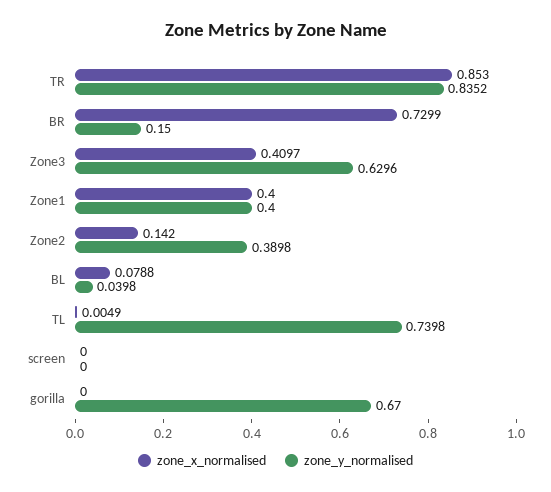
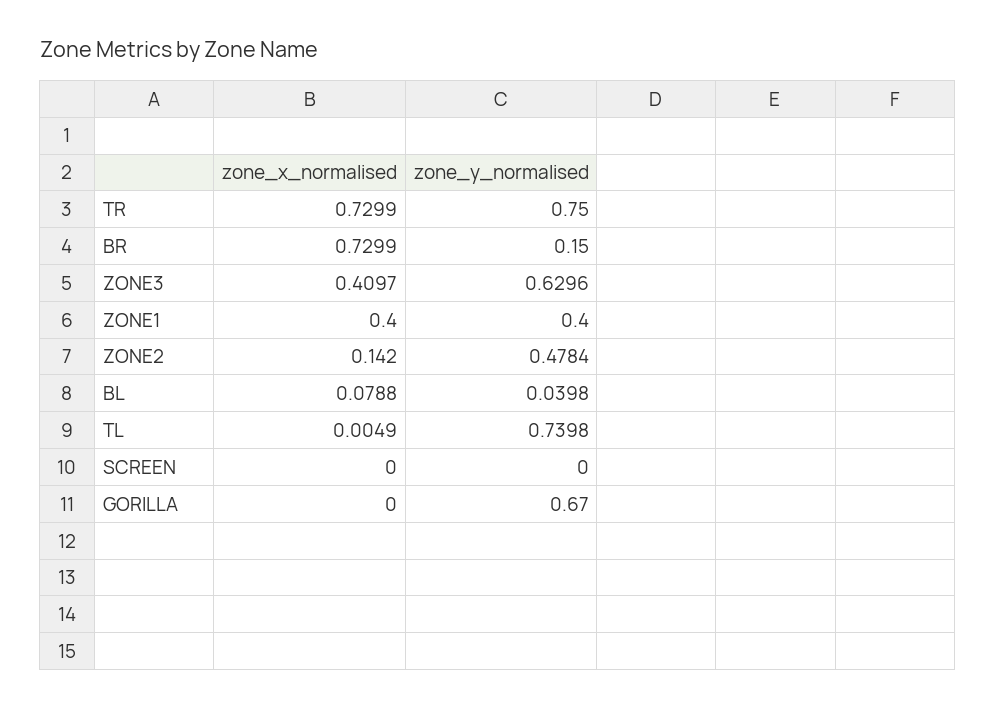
  {
    "zone_x_normalised": {
-     "TR": 0.853,
+     "TR": 0.7299,
      "BR": 0.7299,
      "Zone3": 0.4097,
      "Zone1": 0.4,
      "Zone2": 0.142,
      "BL": 0.0788,
      "TL": 0.0049,
      "screen": 0,
      "gorilla": 0
    },
    "zone_y_normalised": {
-     "TR": 0.8352,
+     "TR": 0.75,
      "BR": 0.15,
      "Zone3": 0.6296,
      "Zone1": 0.4,
-     "Zone2": 0.3898,
+     "Zone2": 0.4784,
      "BL": 0.0398,
      "TL": 0.7398,
      "screen": 0,
      "gorilla": 0.67
    }
  }

